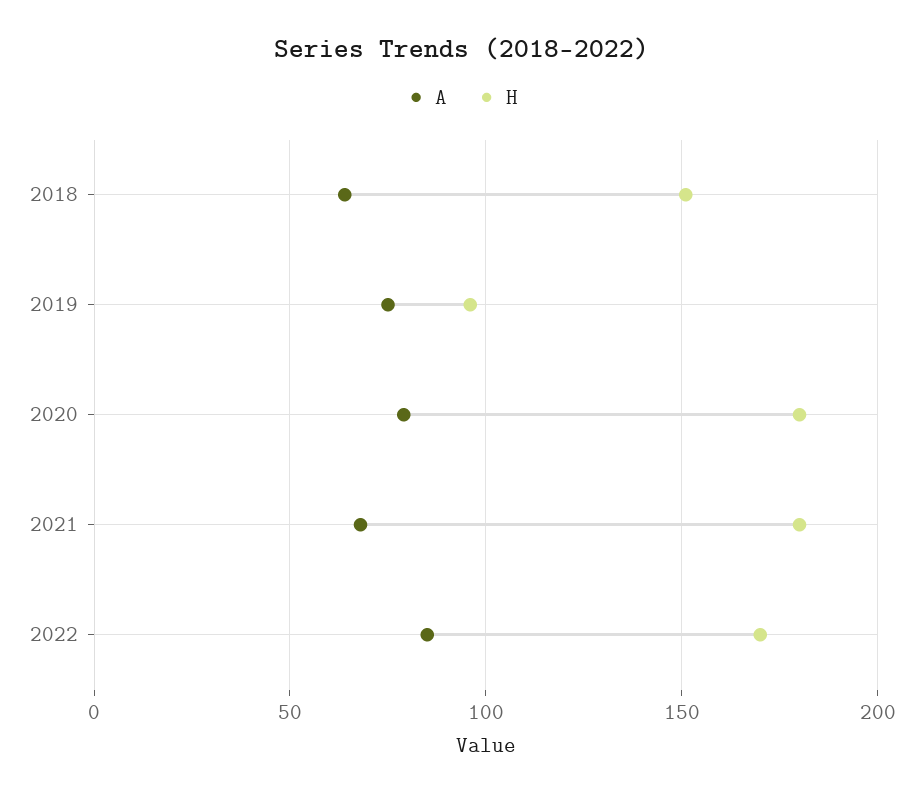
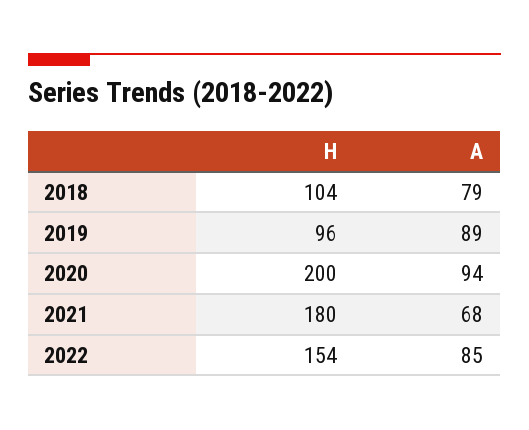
  {
    "A": {
-     "2018": 65,
+     "2018": 79,
-     "2019": 75,
+     "2019": 89,
-     "2020": 80,
+     "2020": 94,
      "2021": 68,
      "2022": 85
    },
    "H": {
-     "2018": 150,
+     "2018": 104,
      "2019": 96,
-     "2020": 180,
+     "2020": 200,
      "2021": 180,
-     "2022": 170
+     "2022": 154
    }
  }

